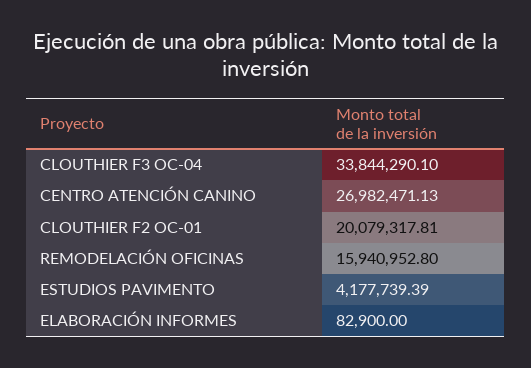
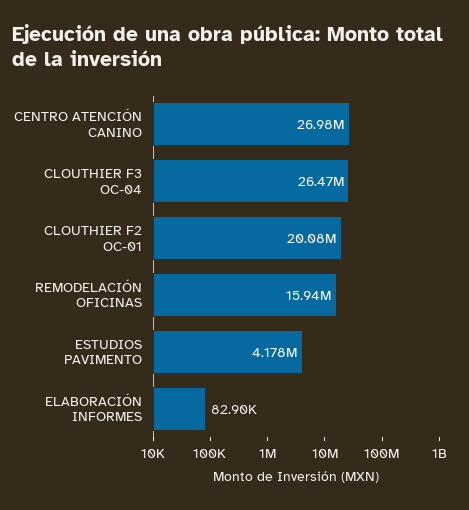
  {
-   "CLOUTHIER F3 OC-04": 33844290.1,
+   "CLOUTHIER F3 OC-04": 26470000,
    "CENTRO ATENCIÓN CANINO": 26982471.13,
    "CLOUTHIER F2 OC-01": 20079317.81,
    "REMODELACIÓN OFICINAS": 15940952.8,
    "ESTUDIOS PAVIMENTO": 4177739.39,
    "ELABORACIÓN INFORMES": 82900
  }

